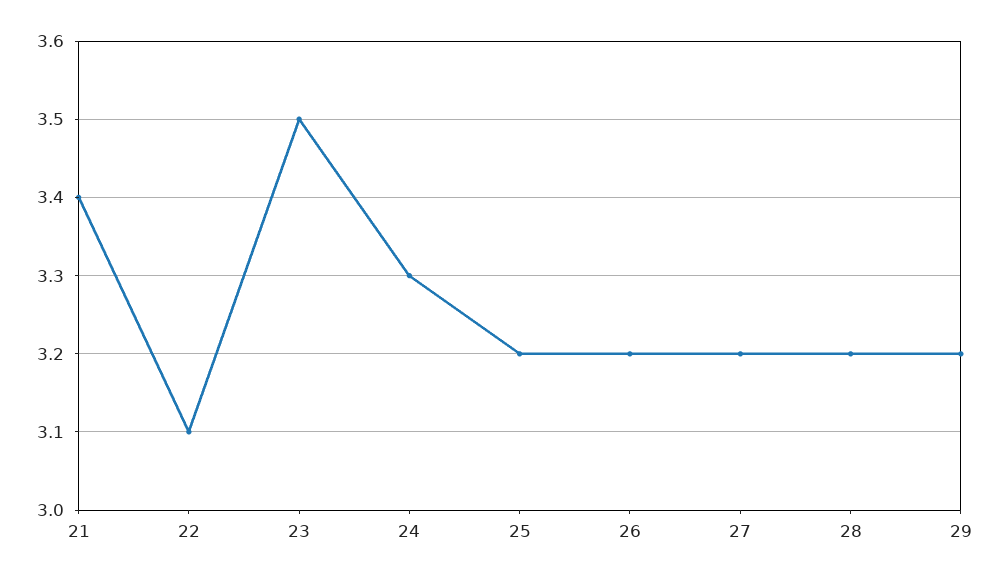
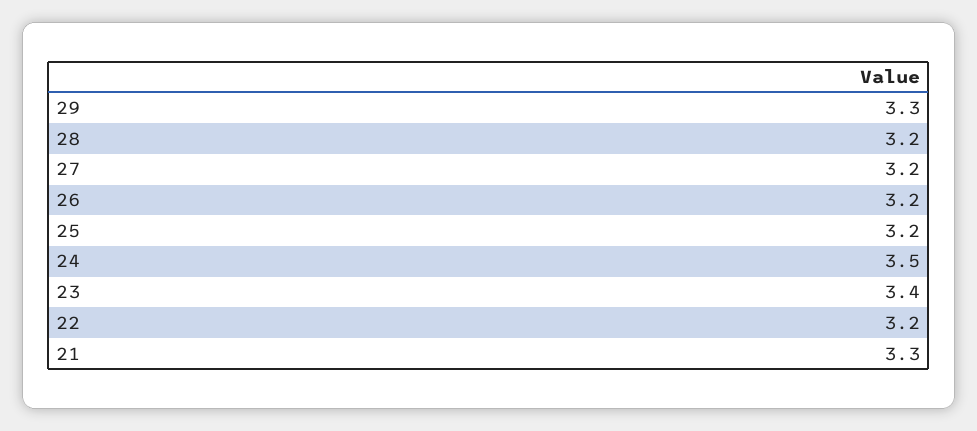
  {
-   "21": 3.4,
+   "21": 3.3,
-   "22": 3.1,
+   "22": 3.2,
-   "23": 3.5,
+   "23": 3.4,
-   "24": 3.3,
+   "24": 3.5,
    "25": 3.2,
    "26": 3.2,
    "27": 3.2,
    "28": 3.2,
-   "29": 3.2
+   "29": 3.3
  }

